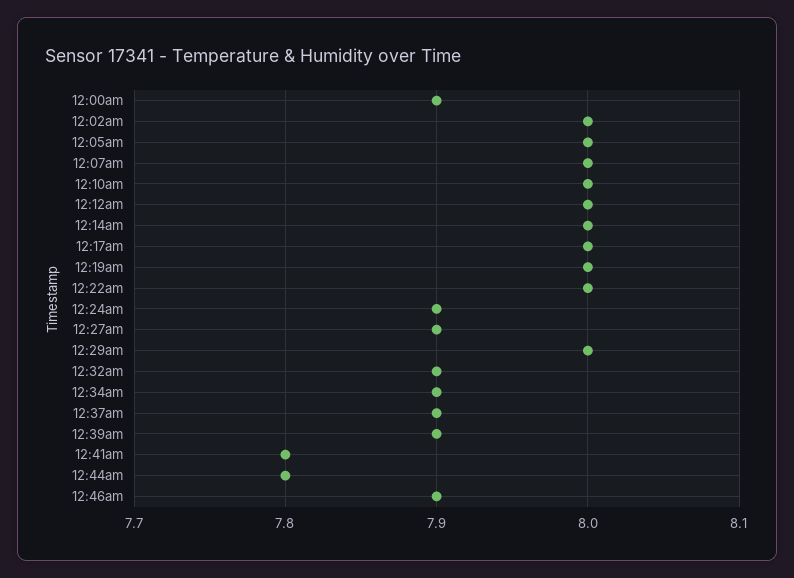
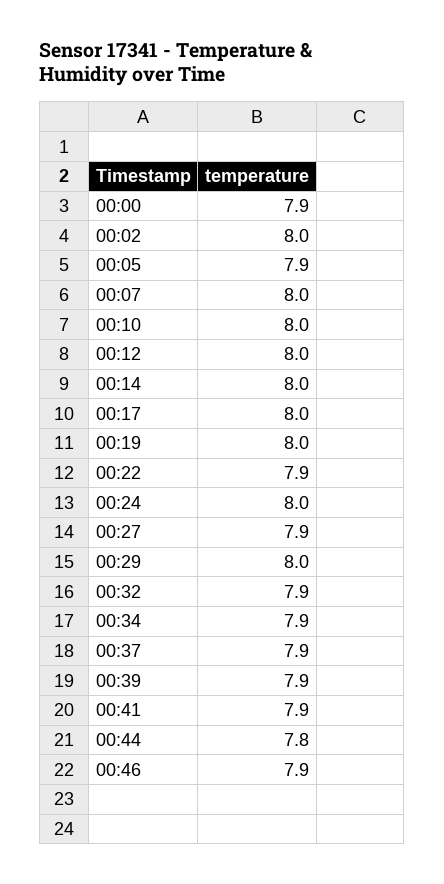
  {
    "12:00am": 7.9,
    "12:02am": 8,
-   "12:05am": 8,
+   "12:05am": 7.9,
    "12:07am": 8,
    "12:10am": 8,
    "12:12am": 8,
    "12:14am": 8,
    "12:17am": 8,
    "12:19am": 8,
-   "12:22am": 8,
+   "12:22am": 7.9,
-   "12:24am": 7.9,
+   "12:24am": 8,
    "12:27am": 7.9,
    "12:29am": 8,
    "12:32am": 7.9,
    "12:34am": 7.9,
    "12:37am": 7.9,
    "12:39am": 7.9,
-   "12:41am": 7.8,
+   "12:41am": 7.9,
    "12:44am": 7.8,
    "12:46am": 7.9
  }

